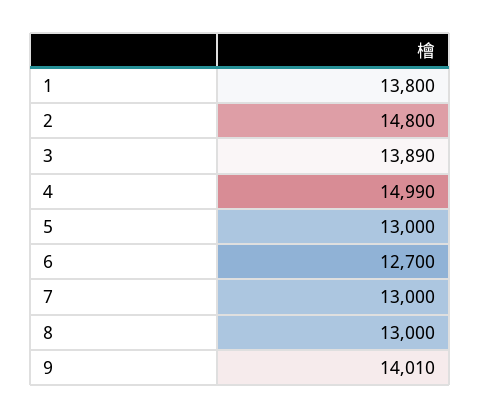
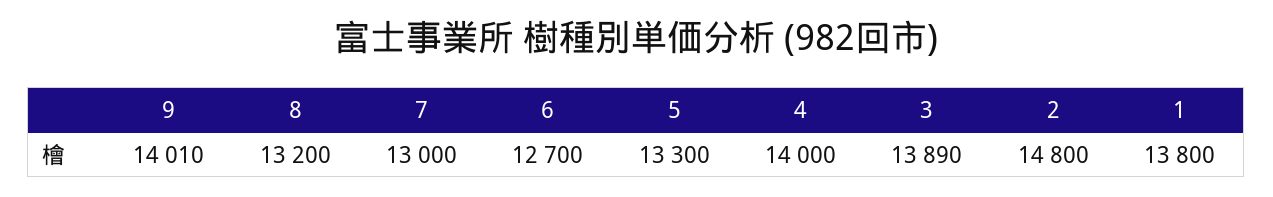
  {
    "1": 13800,
    "2": 14800,
    "3": 13890,
-   "4": 14990,
+   "4": 14000,
-   "5": 13000,
+   "5": 13300,
    "6": 12700,
    "7": 13000,
-   "8": 13000,
+   "8": 13200,
    "9": 14010
  }

